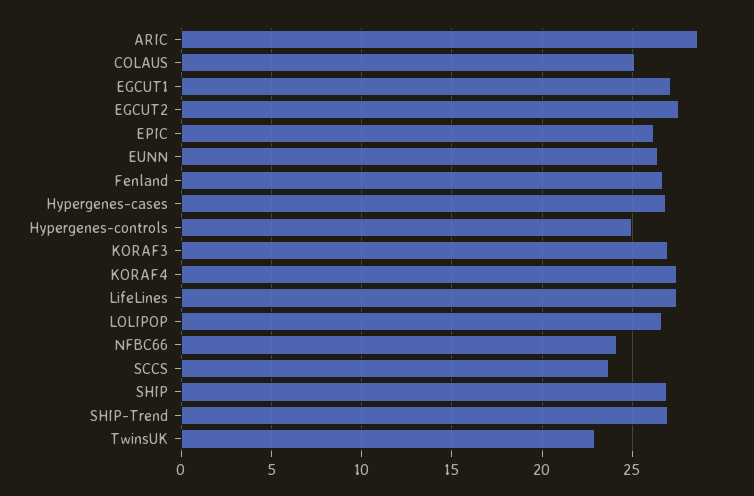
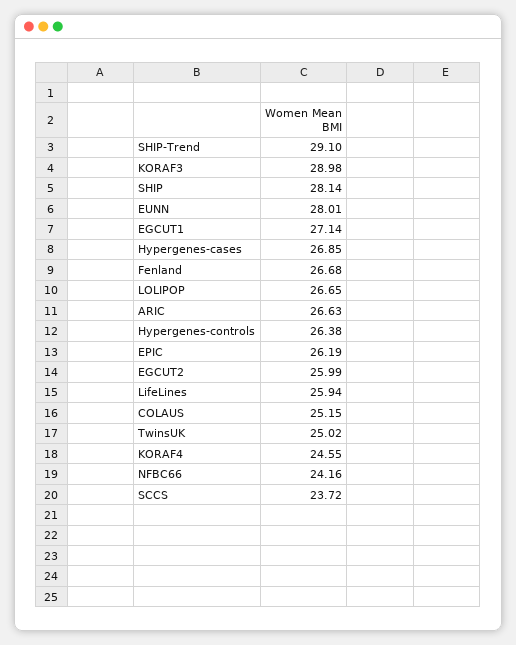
  {
-   "ARIC": 28.5,
+   "ARIC": 26.63,
    "COLAUS": 25.15,
    "EGCUT1": 27.14,
-   "EGCUT2": 27.5,
+   "EGCUT2": 25.99,
    "EPIC": 26.19,
-   "EUNN": 26.5,
+   "EUNN": 28.01,
    "Fenland": 26.68,
    "Hypergenes-cases": 26.85,
-   "Hypergenes-controls": 25,
+   "Hypergenes-controls": 26.38,
-   "KORAF3": 27,
+   "KORAF3": 28.98,
-   "KORAF4": 27.5,
+   "KORAF4": 24.55,
-   "LifeLines": 27.5,
+   "LifeLines": 25.94,
    "LOLIPOP": 26.65,
    "NFBC66": 24.16,
    "SCCS": 23.72,
-   "SHIP": 27,
+   "SHIP": 28.14,
-   "SHIP-Trend": 27,
+   "SHIP-Trend": 29.1,
-   "TwinsUK": 23
+   "TwinsUK": 25.02
  }

